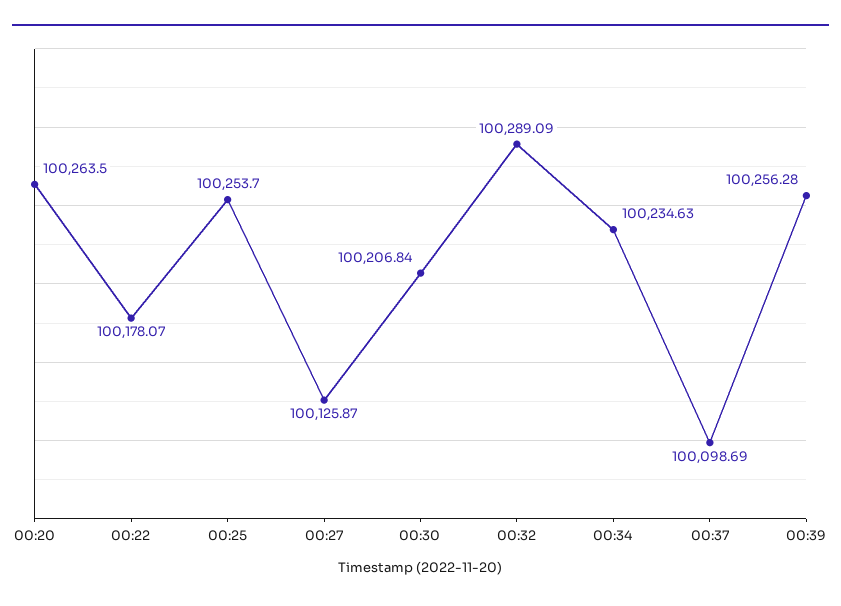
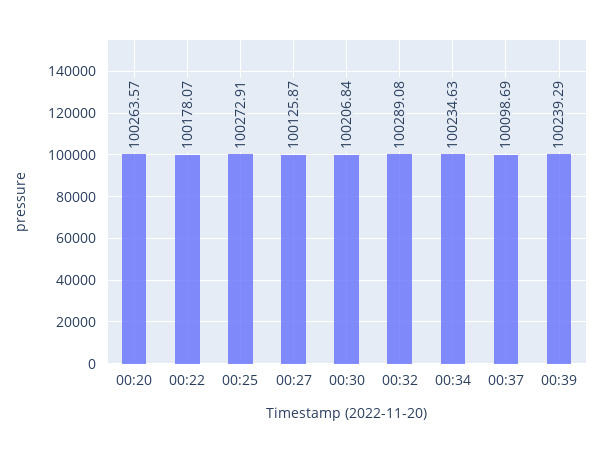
  {
-   "00:20": 100263.5,
+   "00:20": 100263.57,
    "00:22": 100178.07,
-   "00:25": 100253.7,
+   "00:25": 100272.91,
    "00:27": 100125.87,
    "00:30": 100206.84,
-   "00:32": 100289.09,
+   "00:32": 100289.08,
    "00:34": 100234.63,
    "00:37": 100098.69,
-   "00:39": 100256.28
+   "00:39": 100239.29
  }

